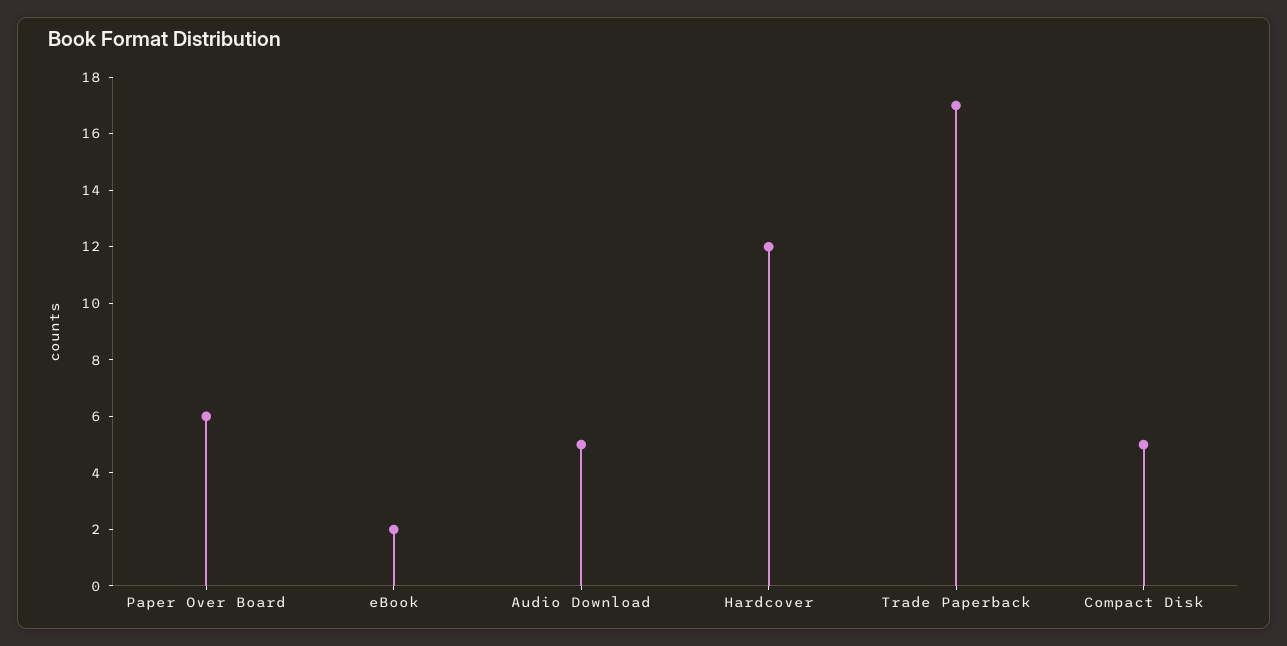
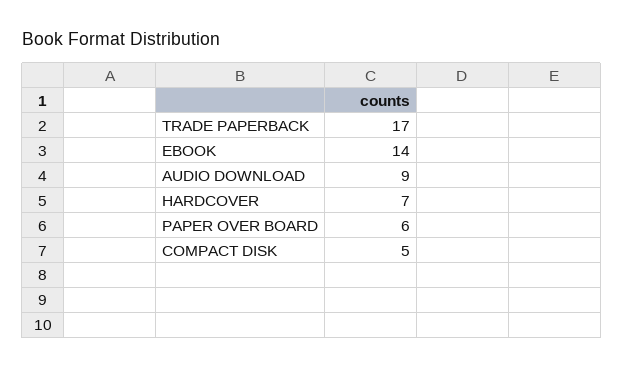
  {
    "Paper Over Board": 6,
-   "eBook": 2,
+   "eBook": 14,
-   "Audio Download": 5,
+   "Audio Download": 9,
-   "Hardcover": 12,
+   "Hardcover": 7,
    "Trade Paperback": 17,
    "Compact Disk": 5
  }

